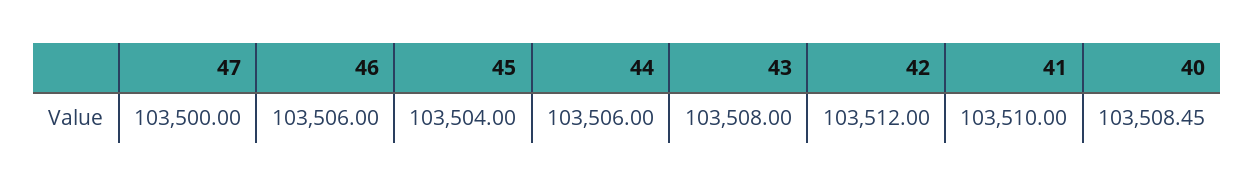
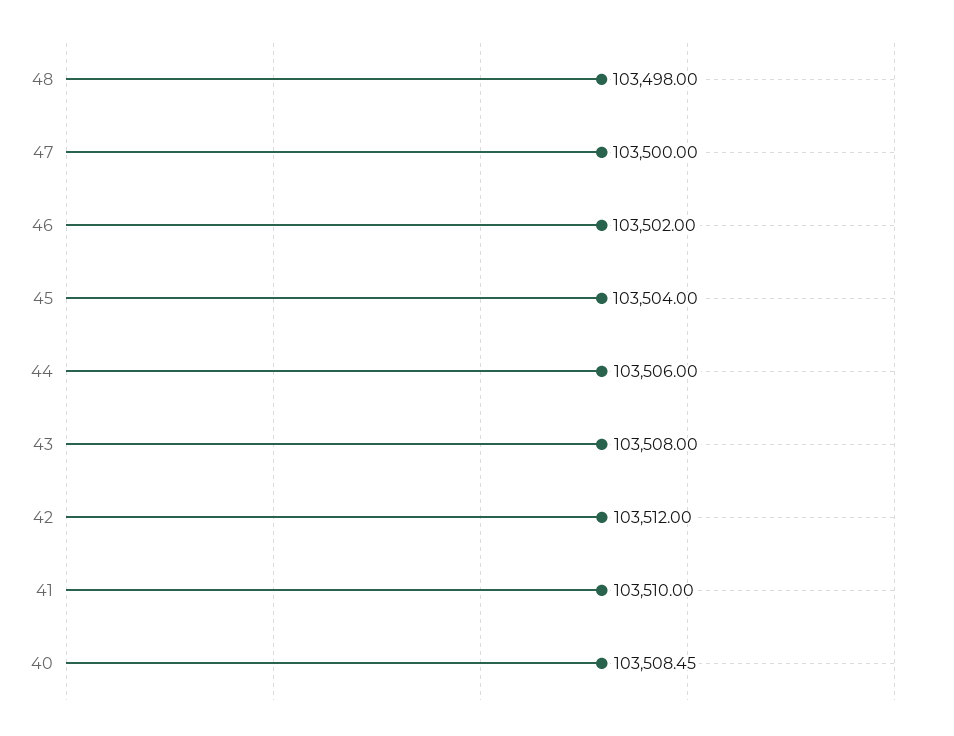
  {
    "47": 103500,
-   "46": 103506,
+   "46": 103502,
    "45": 103504,
    "44": 103506,
    "43": 103508,
    "42": 103512,
    "41": 103510,
-   "40": 103508.45
+   "40": 103508.45,
+   "48": 103498
  }

